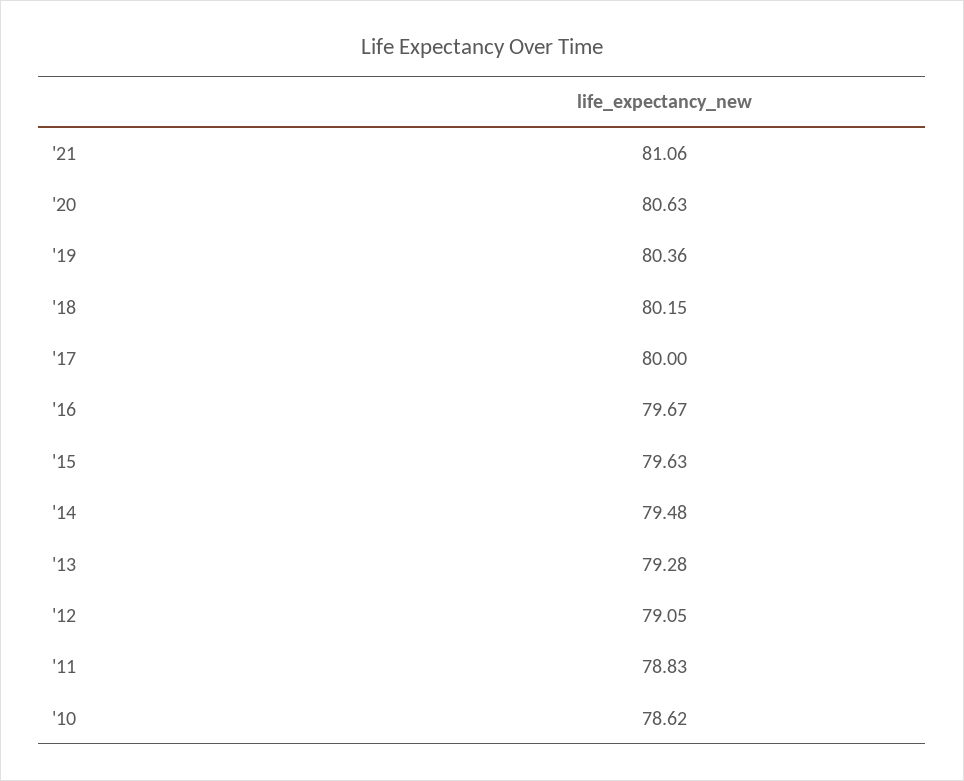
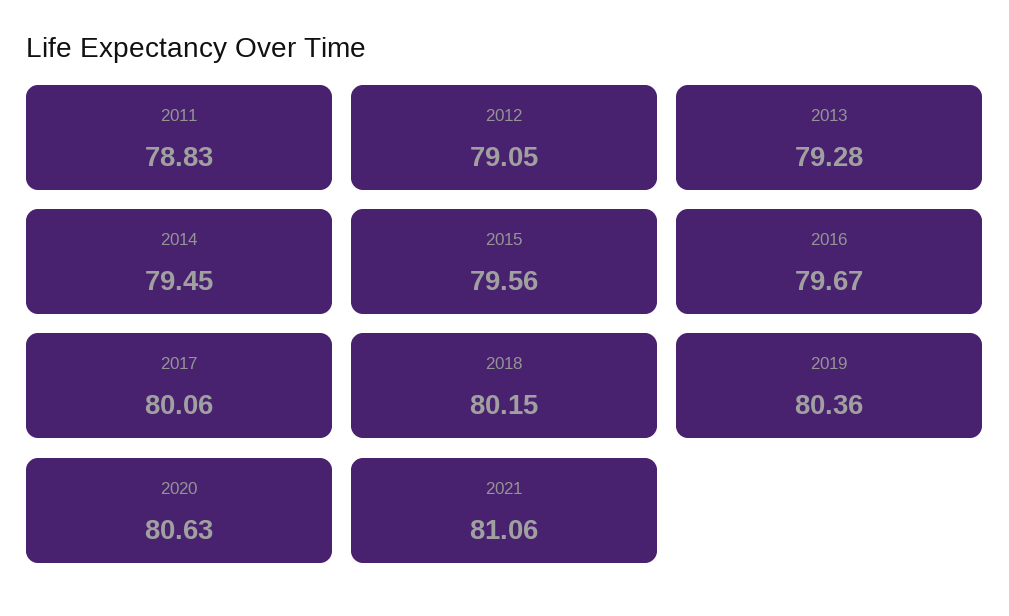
  {
    "'21": 81.06,
    "'20": 80.63,
    "'19": 80.36,
    "'18": 80.15,
-   "'17": 80,
+   "'17": 80.06,
    "'16": 79.67,
-   "'15": 79.63,
+   "'15": 79.56,
-   "'14": 79.48,
+   "'14": 79.45,
    "'13": 79.28,
    "'12": 79.05,
-   "'11": 78.83,
+   "'11": 78.83
-   "'10": 78.62
  }

